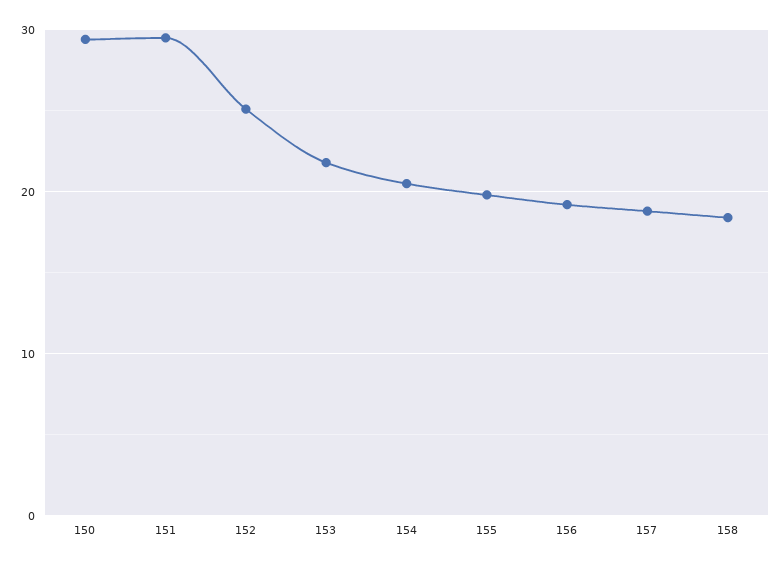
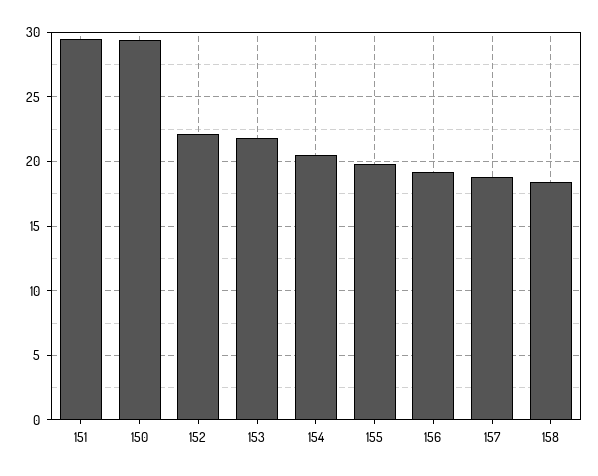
  {
    "150": 29.5,
    "151": 29.5,
-   "152": 25,
+   "152": 22,
    "153": 22,
    "154": 20.5,
    "155": 20,
    "156": 19,
    "157": 19,
    "158": 18.5
  }

